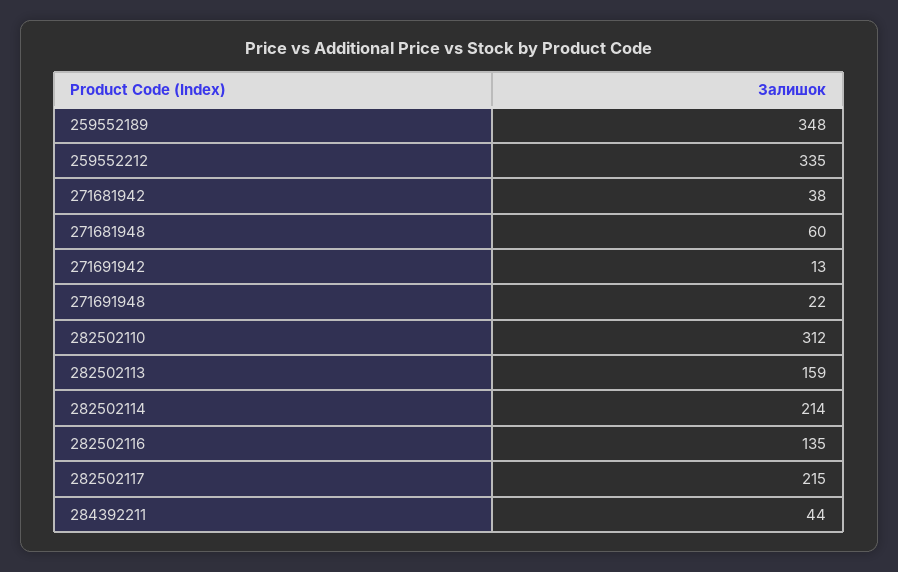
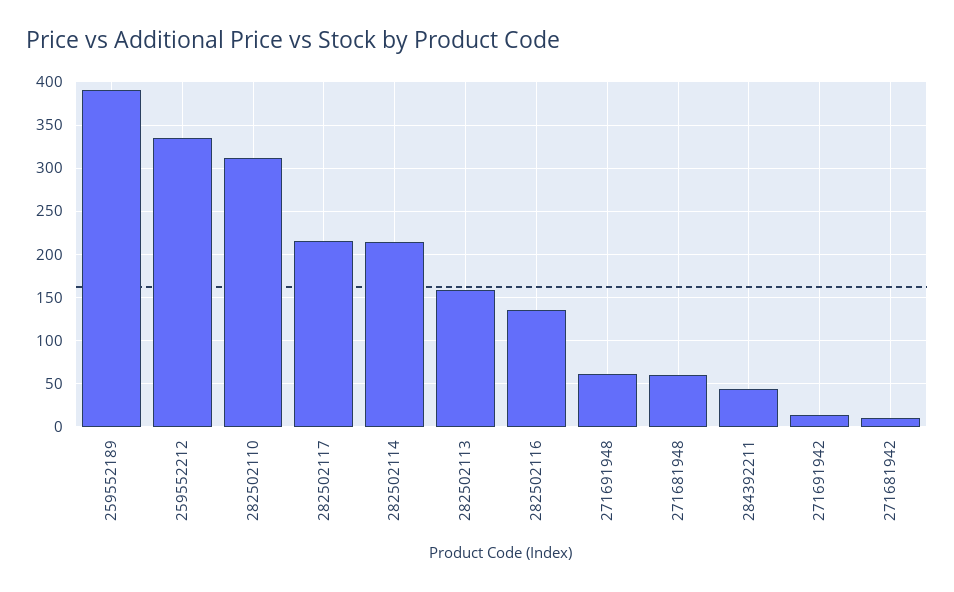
  {
-   "259552189": 348,
+   "259552189": 390,
    "259552212": 335,
-   "271681942": 38,
+   "271681942": 10,
    "271681948": 60,
    "271691942": 13,
-   "271691948": 22,
+   "271691948": 60,
    "282502110": 312,
    "282502113": 159,
    "282502114": 214,
    "282502116": 135,
    "282502117": 215,
    "284392211": 44
  }

